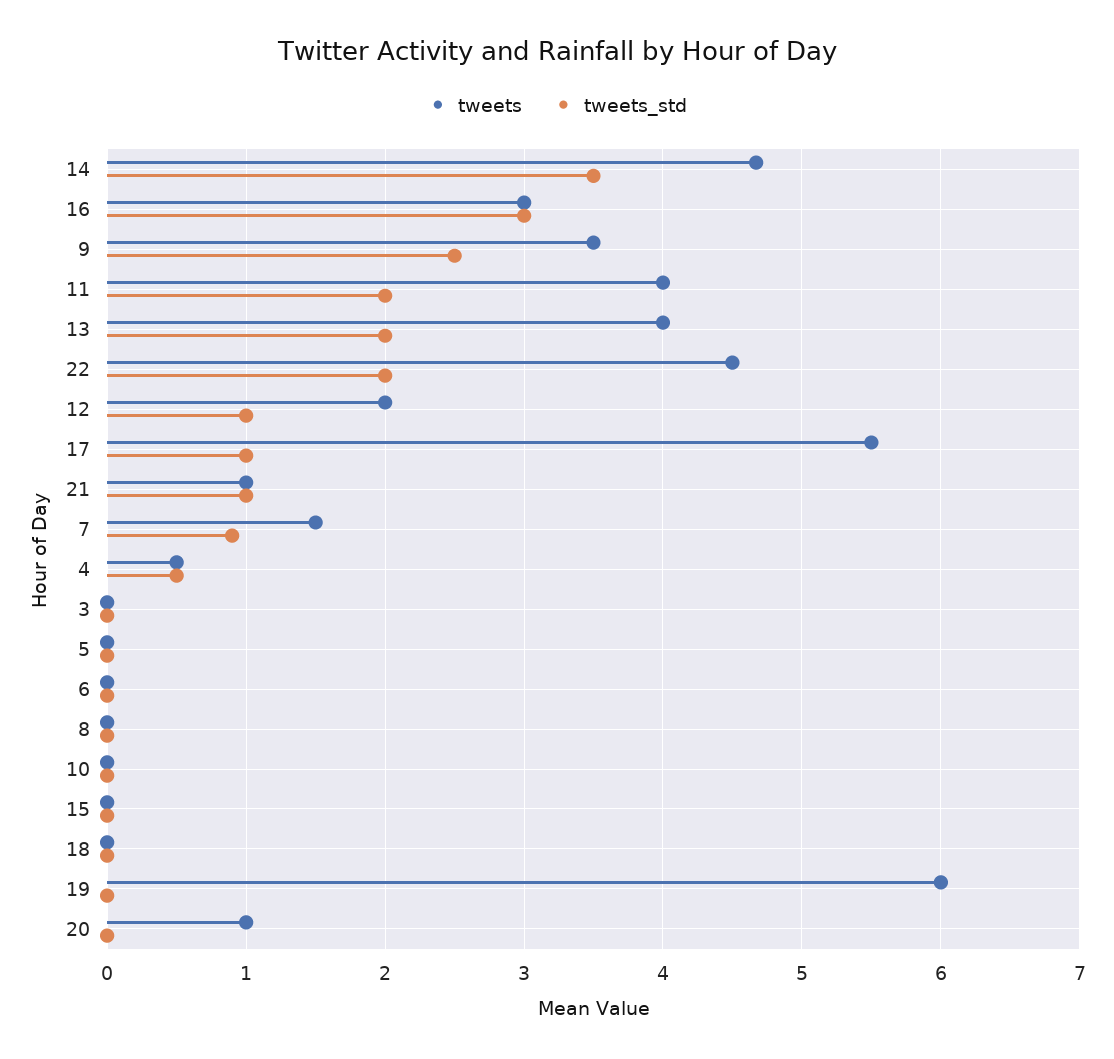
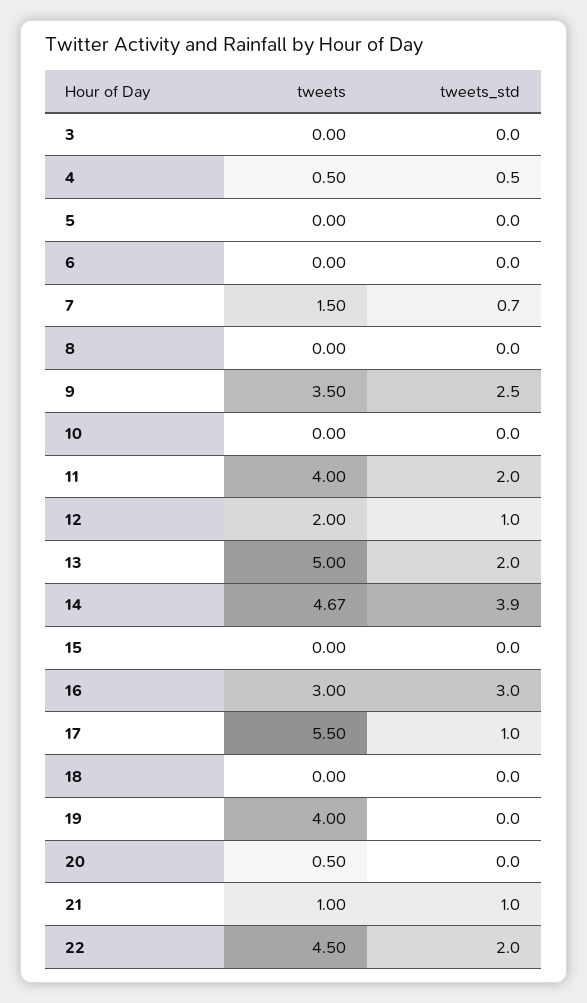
  {
    "tweets": {
      "14": 4.67,
      "16": 3,
      "9": 3.5,
      "11": 4,
-     "13": 4,
+     "13": 5,
      "22": 4.5,
      "12": 2,
      "17": 5.5,
      "21": 1,
      "7": 1.5,
      "4": 0.5,
      "3": 0,
      "5": 0,
      "6": 0,
      "8": 0,
      "10": 0,
      "15": 0,
      "18": 0,
-     "19": 6,
+     "19": 4,
-     "20": 1
+     "20": 0.5
    },
    "tweets_std": {
-     "14": 3.5,
+     "14": 3.9,
      "16": 3,
      "9": 2.5,
      "11": 2,
      "13": 2,
      "22": 2,
      "12": 1,
      "17": 1,
      "21": 1,
-     "7": 0.9,
+     "7": 0.7,
      "4": 0.5,
      "3": 0,
      "5": 0,
      "6": 0,
      "8": 0,
      "10": 0,
      "15": 0,
      "18": 0,
      "19": 0,
      "20": 0
    }
  }

